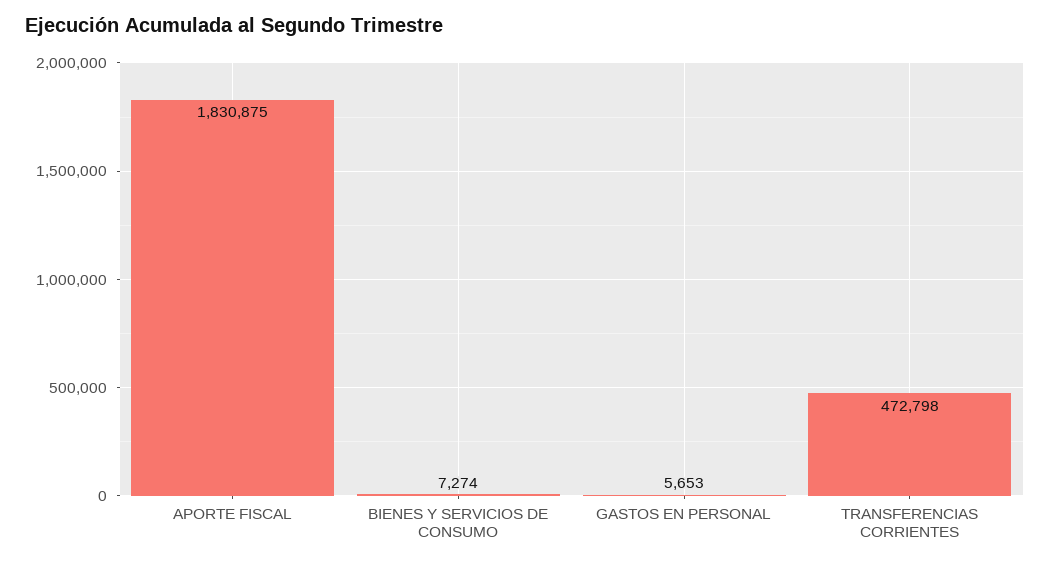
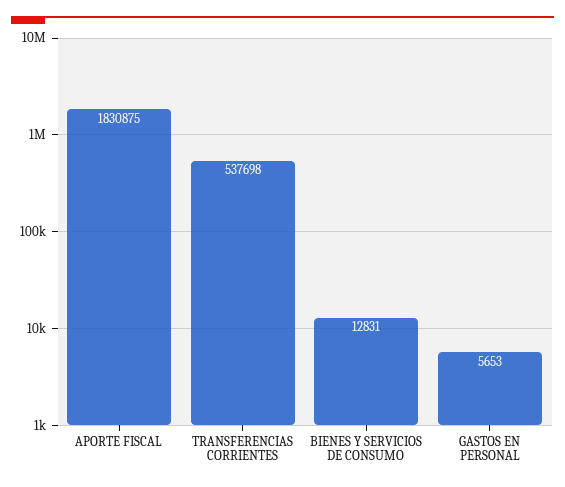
  {
    "APORTE FISCAL": 1830875,
-   "BIENES Y SERVICIOS DE CONSUMO": 7274,
+   "BIENES Y SERVICIOS DE CONSUMO": 12831,
    "GASTOS EN PERSONAL": 5653,
-   "TRANSFERENCIAS CORRIENTES": 472798
+   "TRANSFERENCIAS CORRIENTES": 537698
  }

